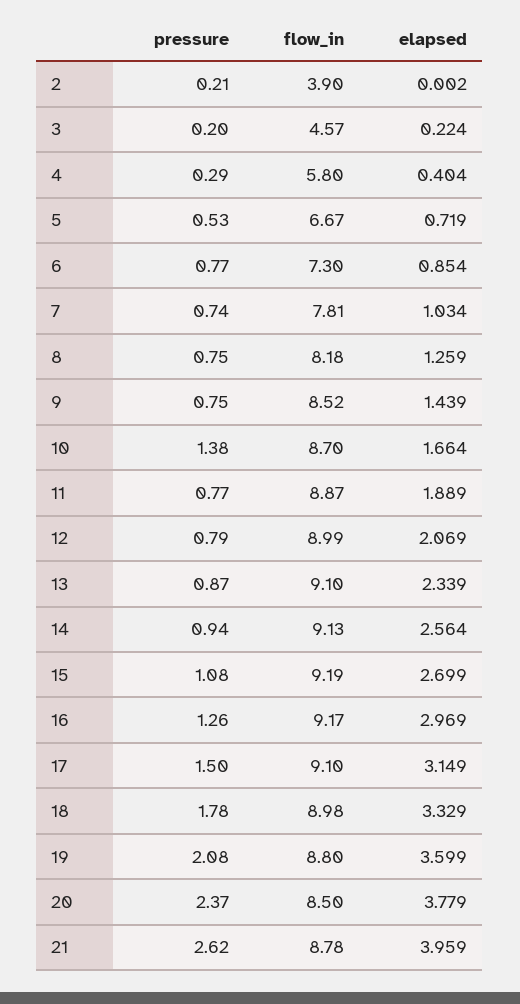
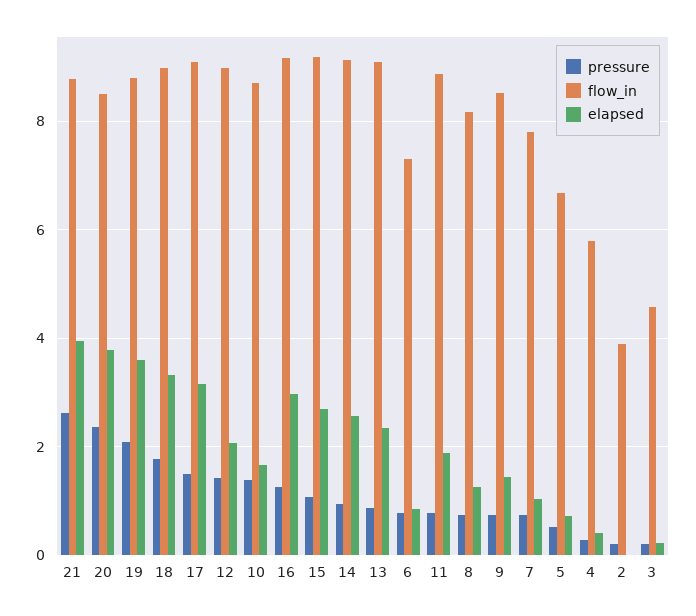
  {
    "pressure": {
      "2": 0.21,
      "3": 0.2,
      "4": 0.29,
      "5": 0.53,
      "6": 0.77,
      "7": 0.74,
      "8": 0.75,
      "9": 0.75,
      "10": 1.38,
      "11": 0.77,
-     "12": 0.79,
+     "12": 1.4,
      "13": 0.87,
      "14": 0.94,
      "15": 1.08,
      "16": 1.26,
      "17": 1.5,
      "18": 1.78,
      "19": 2.08,
      "20": 2.37,
      "21": 2.62
    },
    "flow_in": {
      "2": 3.9,
      "3": 4.57,
      "4": 5.8,
      "5": 6.67,
      "6": 7.3,
      "7": 7.81,
      "8": 8.18,
      "9": 8.52,
      "10": 8.7,
      "11": 8.87,
      "12": 8.99,
      "13": 9.1,
      "14": 9.13,
      "15": 9.19,
      "16": 9.17,
      "17": 9.1,
      "18": 8.98,
      "19": 8.8,
      "20": 8.5,
      "21": 8.78
    },
    "elapsed": {
      "2": 0.002,
      "3": 0.224,
      "4": 0.404,
      "5": 0.719,
      "6": 0.854,
      "7": 1.034,
      "8": 1.259,
      "9": 1.439,
      "10": 1.664,
      "11": 1.889,
      "12": 2.069,
      "13": 2.339,
      "14": 2.564,
      "15": 2.699,
      "16": 2.969,
      "17": 3.149,
      "18": 3.329,
      "19": 3.599,
      "20": 3.779,
      "21": 3.959
    }
  }

